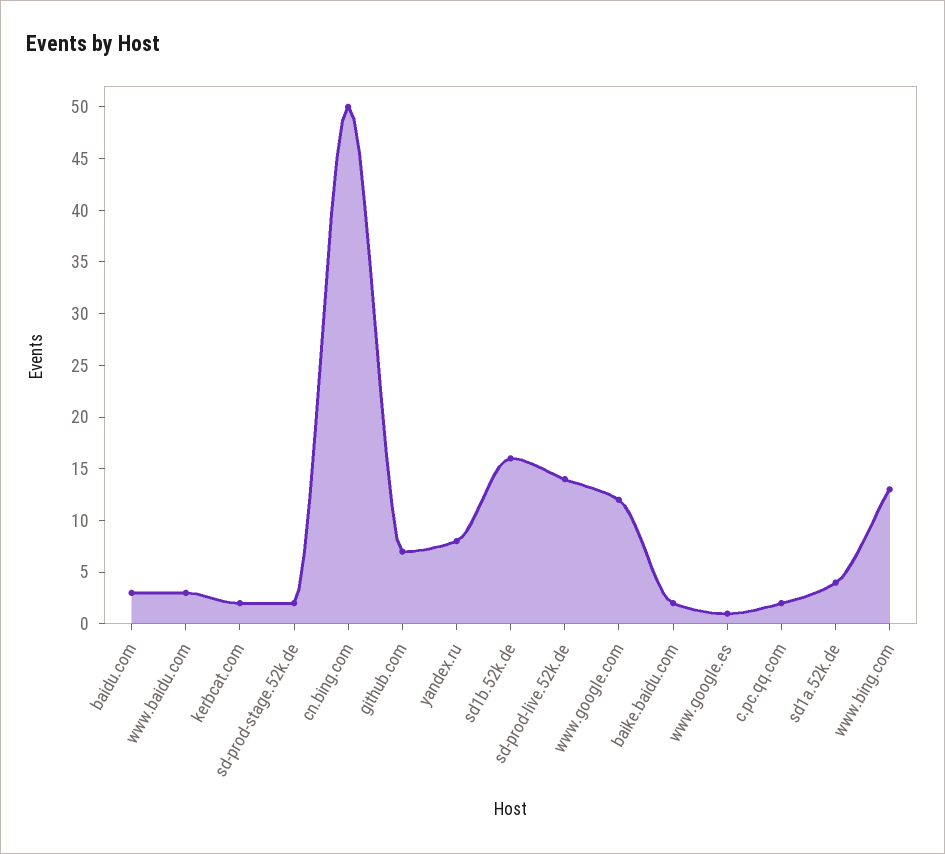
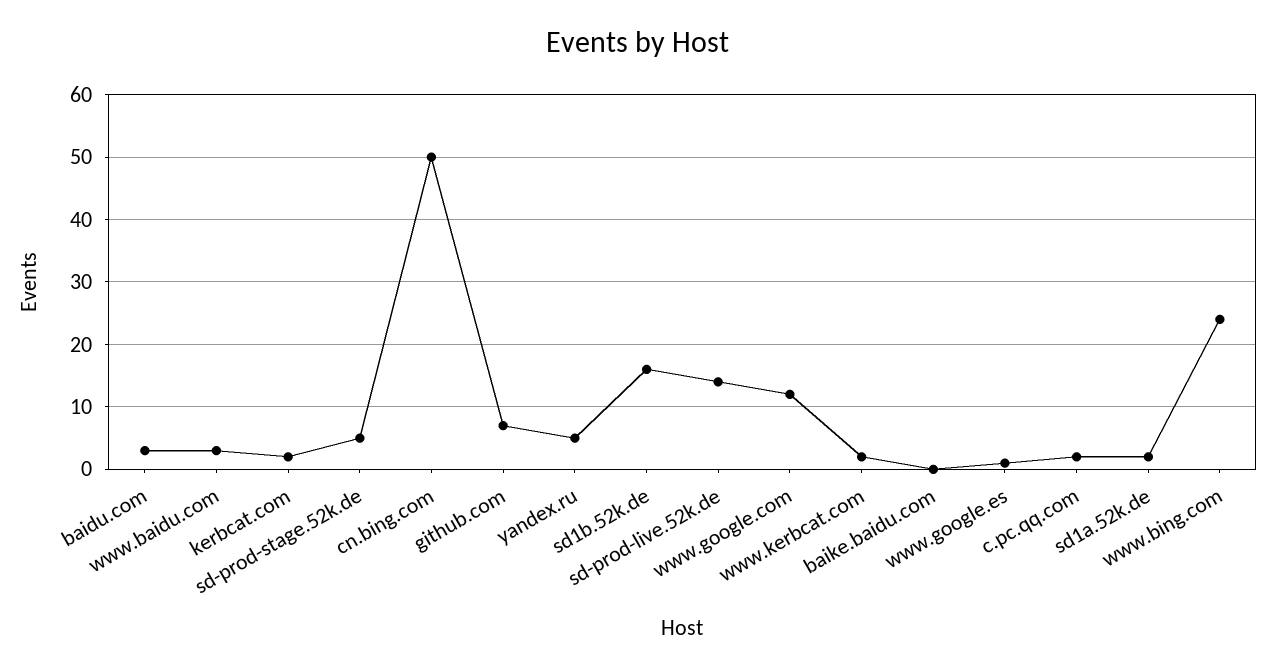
  {
    "baidu.com": 3,
    "www.baidu.com": 3,
    "kerbcat.com": 2,
-   "sd-prod-stage.52k.de": 2,
+   "sd-prod-stage.52k.de": 5,
    "cn.bing.com": 50,
    "github.com": 7,
-   "yandex.ru": 8,
+   "yandex.ru": 5,
    "sd1b.52k.de": 16,
    "sd-prod-live.52k.de": 14,
    "www.google.com": 12,
-   "baike.baidu.com": 2,
+   "baike.baidu.com": 0,
    "www.google.es": 1,
    "c.pc.qq.com": 2,
-   "sd1a.52k.de": 4,
+   "sd1a.52k.de": 2,
-   "www.bing.com": 13
+   "www.bing.com": 24,
+   "www.kerbcat.com": 2
  }

